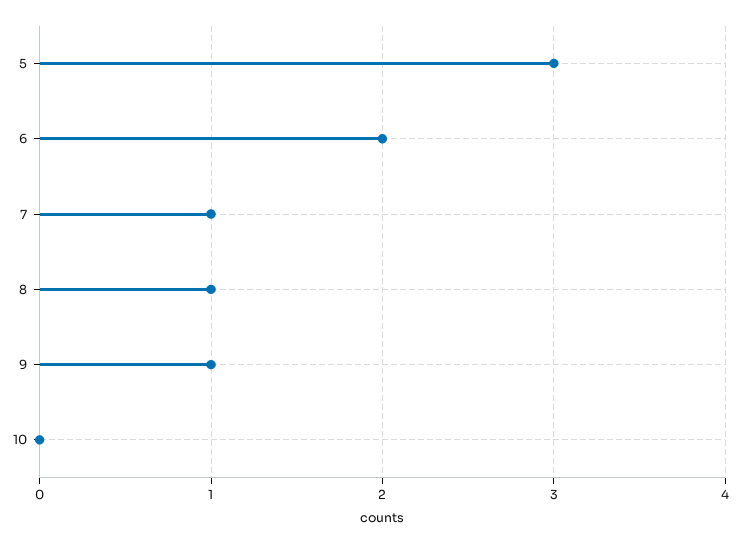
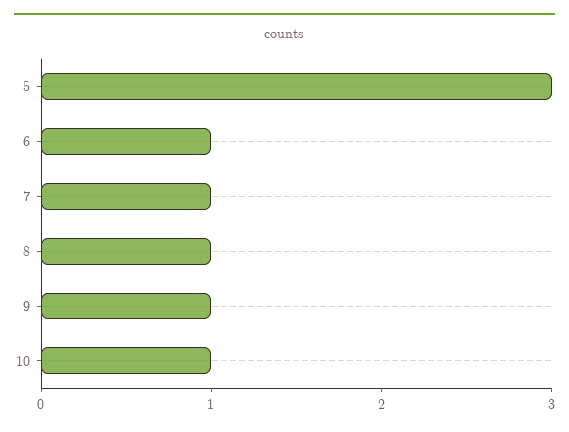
  {
    "5": 3,
-   "6": 2,
+   "6": 1,
    "7": 1,
    "8": 1,
    "9": 1,
-   "10": 0
+   "10": 1
  }

